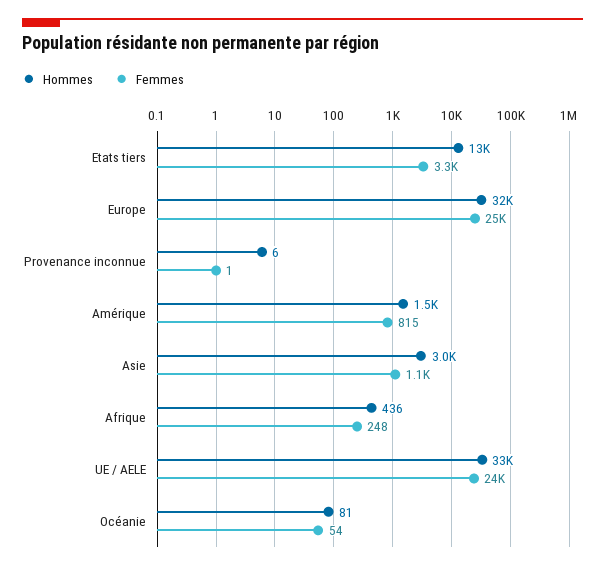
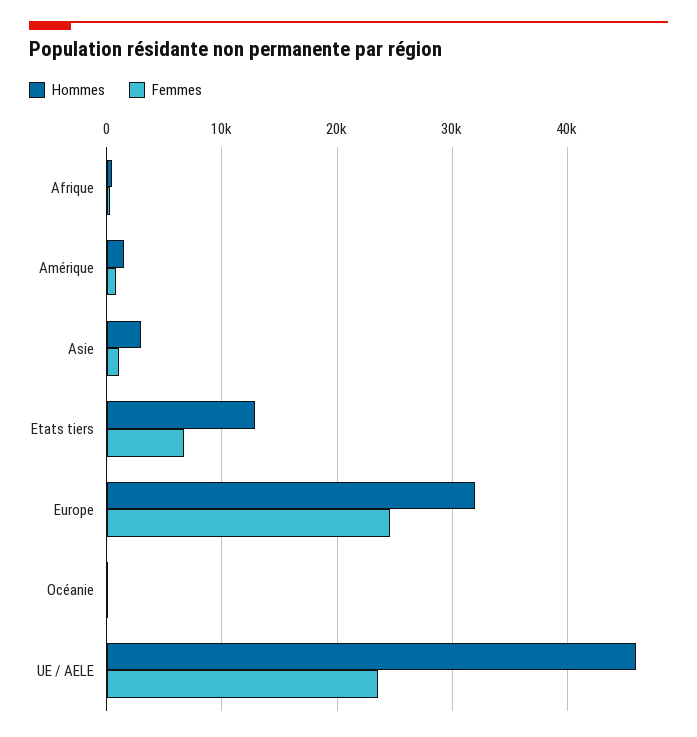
  {
    "Hommes": {
      "Etats tiers": 13000,
      "Europe": 32000,
-     "Provenance inconnue": 6,
      "Amérique": 1500,
      "Asie": 3000,
      "Afrique": 436,
-     "UE / AELE": 33000,
+     "UE / AELE": 46000,
      "Océanie": 81
    },
    "Femmes": {
-     "Etats tiers": 3300,
+     "Etats tiers": 7000,
      "Europe": 25000,
-     "Provenance inconnue": 1,
      "Amérique": 815,
      "Asie": 1100,
      "Afrique": 248,
      "UE / AELE": 24000,
      "Océanie": 54
    }
  }

